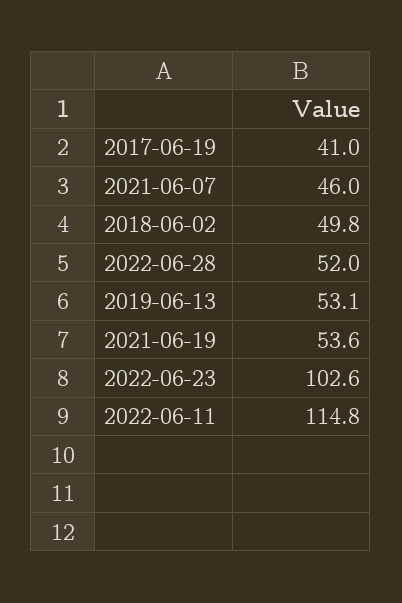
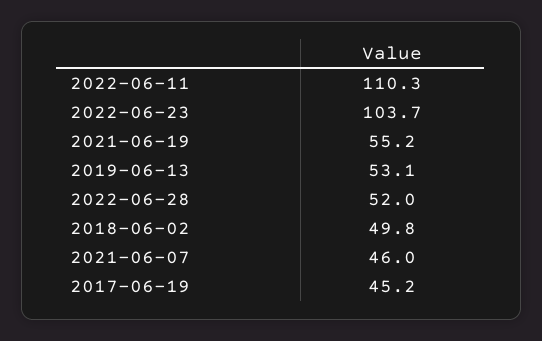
  {
-   "2017-06-19": 41,
+   "2017-06-19": 45.2,
    "2021-06-07": 46,
    "2018-06-02": 49.8,
    "2022-06-28": 52,
    "2019-06-13": 53.1,
-   "2021-06-19": 53.6,
+   "2021-06-19": 55.2,
-   "2022-06-23": 102.6,
+   "2022-06-23": 103.7,
-   "2022-06-11": 114.8
+   "2022-06-11": 110.3
  }

